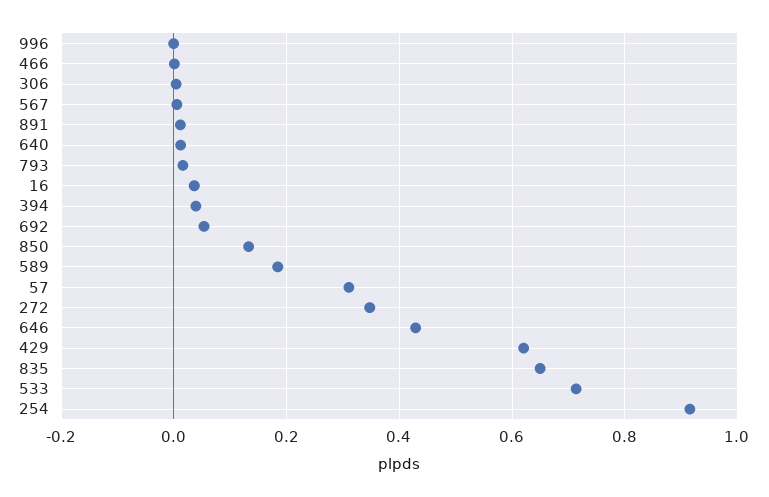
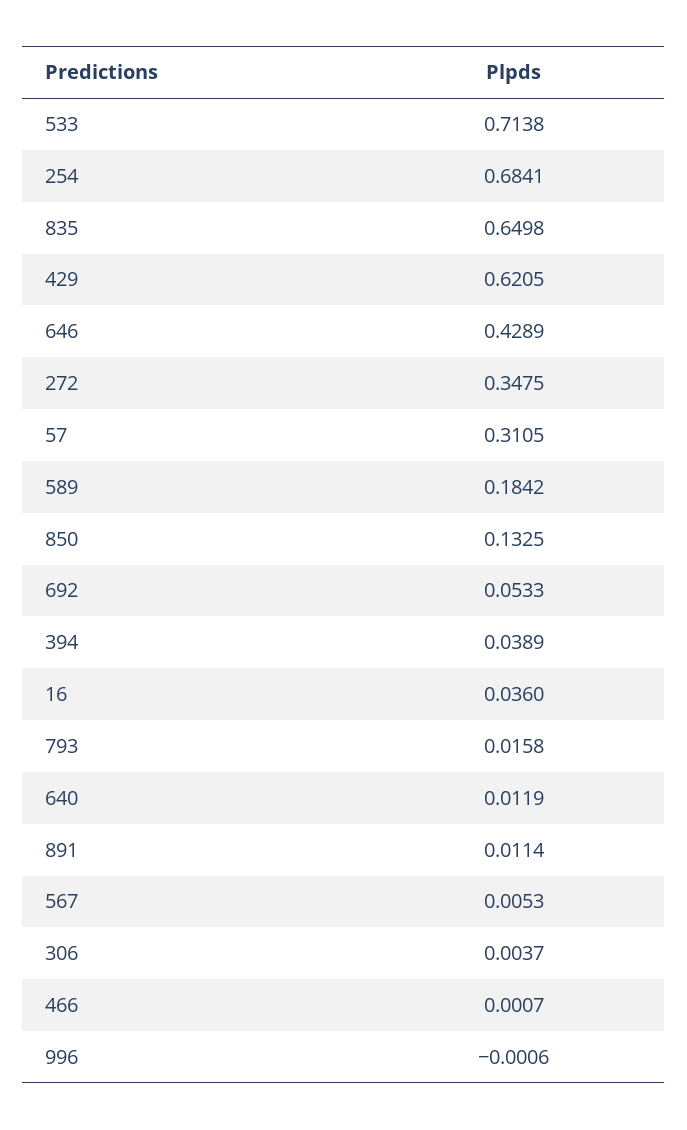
  {
    "996": -0.0006,
    "466": 0.0007,
    "306": 0.0037,
    "567": 0.0053,
    "891": 0.0114,
    "640": 0.0119,
    "793": 0.0158,
    "16": 0.036,
    "394": 0.0389,
    "692": 0.0533,
    "850": 0.1325,
    "589": 0.1842,
    "57": 0.3105,
    "272": 0.3475,
    "646": 0.4289,
    "429": 0.6205,
    "835": 0.6498,
    "533": 0.7138,
-   "254": 0.92
+   "254": 0.6841
  }

